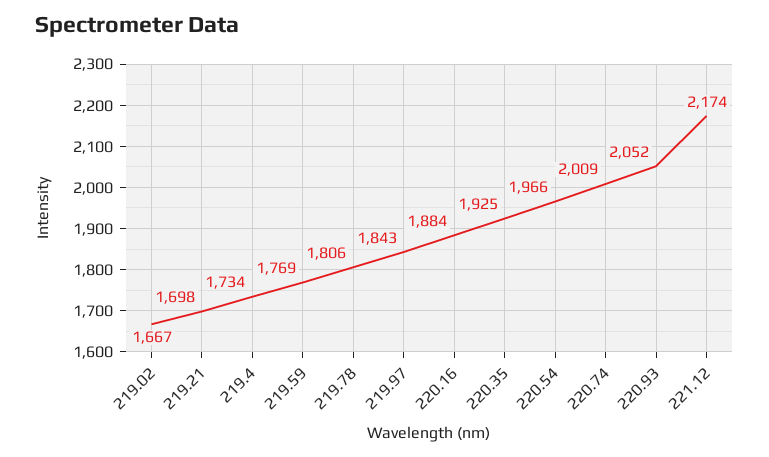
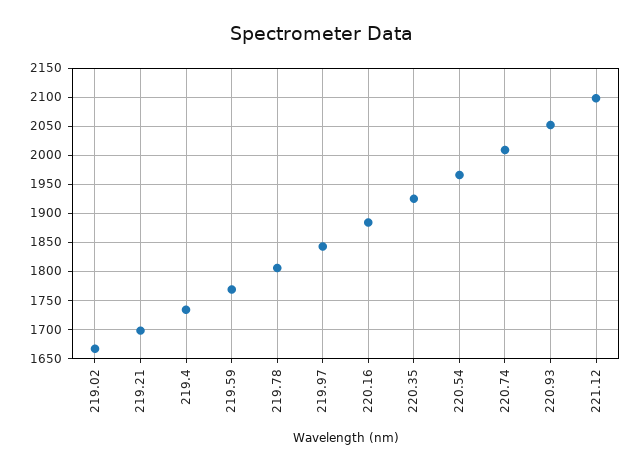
  {
    "219.02": 1667,
    "219.21": 1698,
    "219.4": 1734,
    "219.59": 1769,
    "219.78": 1806,
    "219.97": 1843,
    "220.16": 1884,
    "220.35": 1925,
    "220.54": 1966,
    "220.74": 2009,
    "220.93": 2052,
-   "221.12": 2174
+   "221.12": 2100
  }

